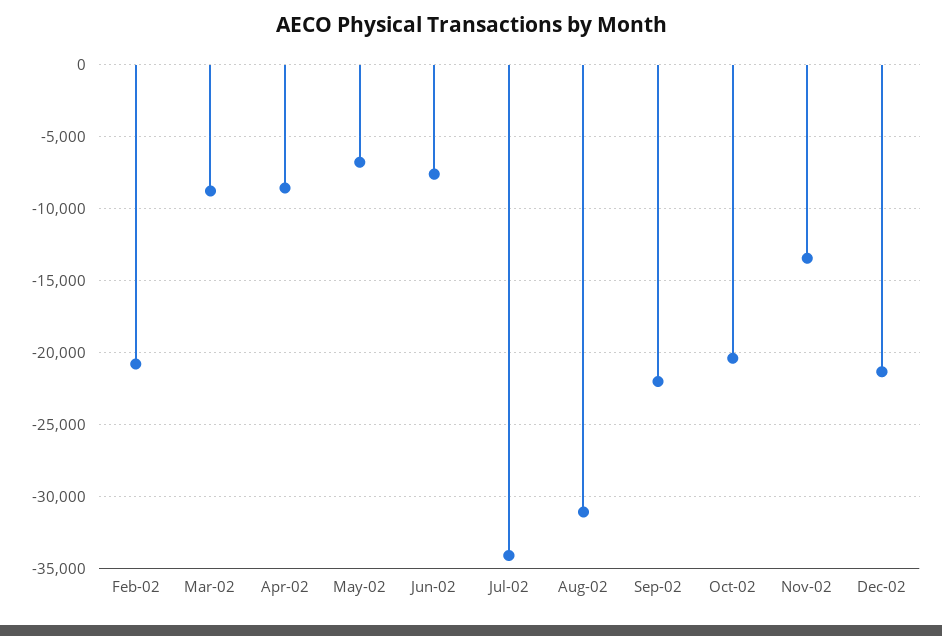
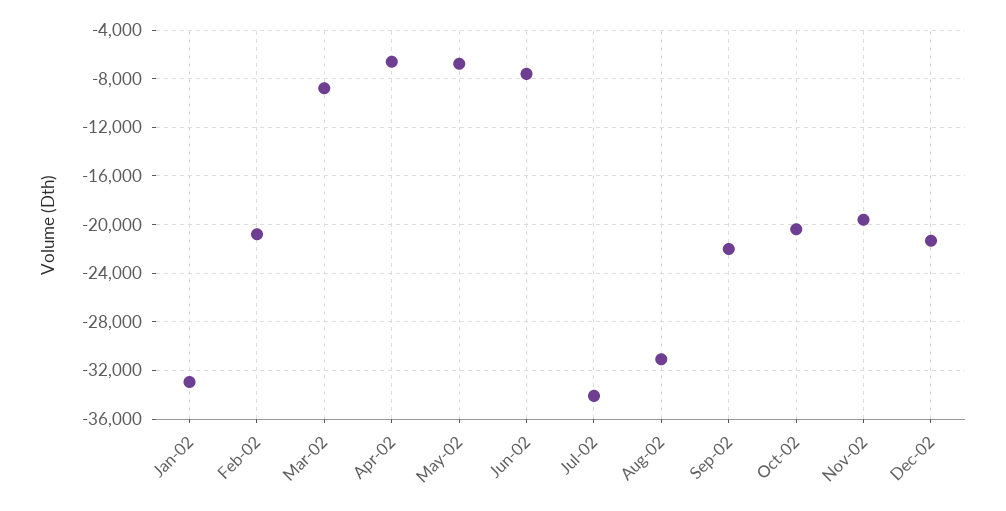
  {
    "Feb-02": -21000,
    "Mar-02": -9000,
-   "Apr-02": -8500,
+   "Apr-02": -6500,
    "May-02": -7000,
    "Jun-02": -7500,
    "Jul-02": -34000,
    "Aug-02": -31000,
    "Sep-02": -22000,
    "Oct-02": -20500,
-   "Nov-02": -13500,
+   "Nov-02": -19500,
-   "Dec-02": -21500
+   "Dec-02": -21500,
+   "Jan-02": -33000
  }

